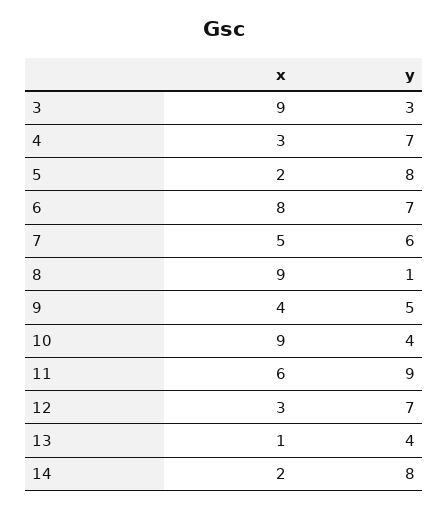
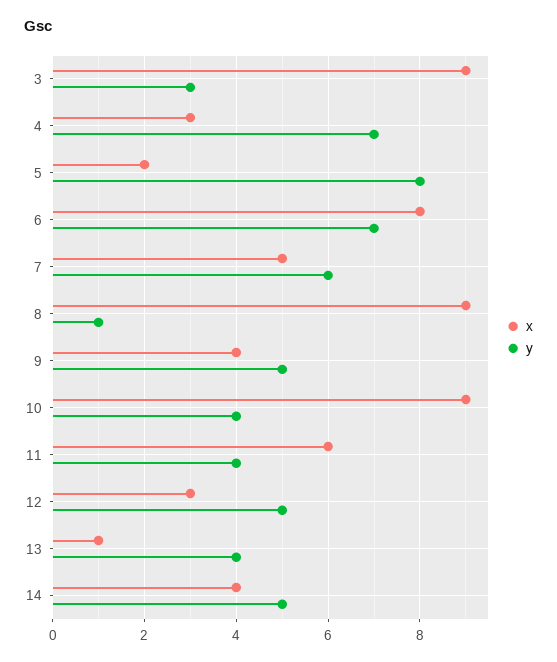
  {
    "x": {
      "3": 9,
      "4": 3,
      "5": 2,
      "6": 8,
      "7": 5,
      "8": 9,
      "9": 4,
      "10": 9,
      "11": 6,
      "12": 3,
      "13": 1,
-     "14": 2
+     "14": 4
    },
    "y": {
      "3": 3,
      "4": 7,
      "5": 8,
      "6": 7,
      "7": 6,
      "8": 1,
      "9": 5,
      "10": 4,
-     "11": 9,
+     "11": 4,
-     "12": 7,
+     "12": 5,
      "13": 4,
-     "14": 8
+     "14": 5
    }
  }

